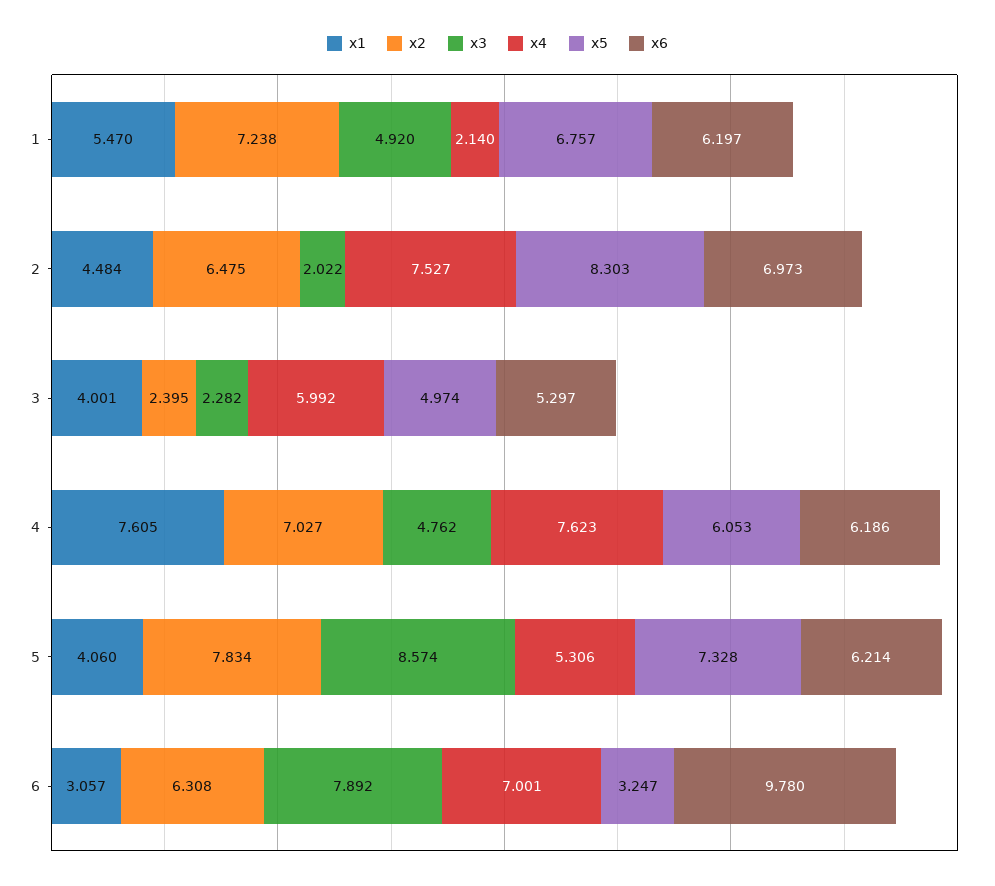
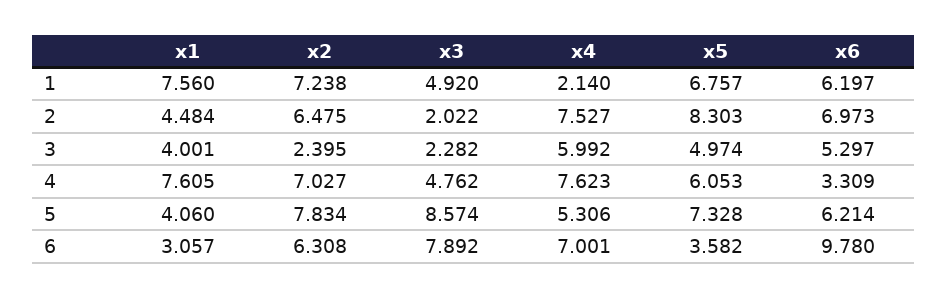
  {
    "x1": {
-     "1": 5.47,
+     "1": 7.56,
      "2": 4.484,
      "3": 4.001,
      "4": 7.605,
      "5": 4.06,
      "6": 3.057
    },
    "x2": {
      "1": 7.238,
      "2": 6.475,
      "3": 2.395,
      "4": 7.027,
      "5": 7.834,
      "6": 6.308
    },
    "x3": {
      "1": 4.92,
      "2": 2.022,
      "3": 2.282,
      "4": 4.762,
      "5": 8.574,
      "6": 7.892
    },
    "x4": {
      "1": 2.14,
      "2": 7.527,
      "3": 5.992,
      "4": 7.623,
      "5": 5.306,
      "6": 7.001
    },
    "x5": {
      "1": 6.757,
      "2": 8.303,
      "3": 4.974,
      "4": 6.053,
      "5": 7.328,
-     "6": 3.247
+     "6": 3.582
    },
    "x6": {
      "1": 6.197,
      "2": 6.973,
      "3": 5.297,
-     "4": 6.186,
+     "4": 3.309,
      "5": 6.214,
      "6": 9.78
    }
  }

